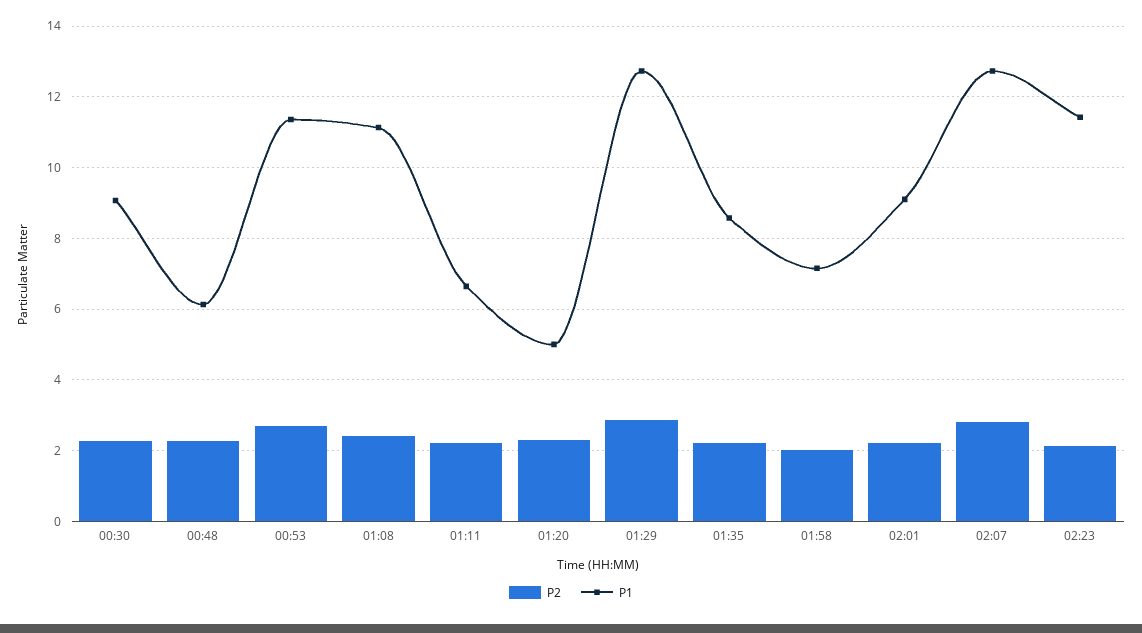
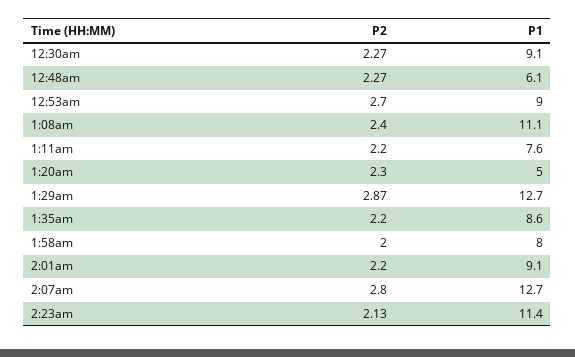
  {
    "P2": {
      "00:30": 2.27,
      "00:48": 2.27,
      "00:53": 2.7,
      "01:08": 2.4,
      "01:11": 2.2,
      "01:20": 2.3,
      "01:29": 2.87,
      "01:35": 2.2,
      "01:58": 2,
      "02:01": 2.2,
      "02:07": 2.8,
      "02:23": 2.13
    },
    "P1": {
      "00:30": 9.1,
      "00:48": 6.1,
-     "00:53": 11.4,
+     "00:53": 9,
      "01:08": 11.1,
-     "01:11": 6.6,
+     "01:11": 7.6,
      "01:20": 5,
      "01:29": 12.7,
      "01:35": 8.6,
-     "01:58": 7.2,
+     "01:58": 8,
      "02:01": 9.1,
      "02:07": 12.7,
      "02:23": 11.4
    }
  }

